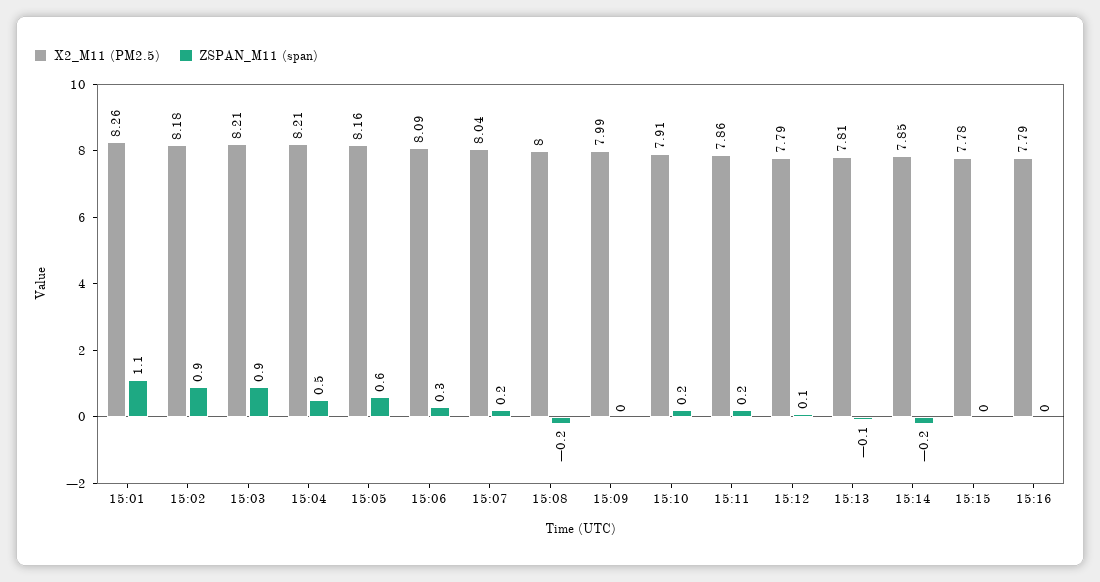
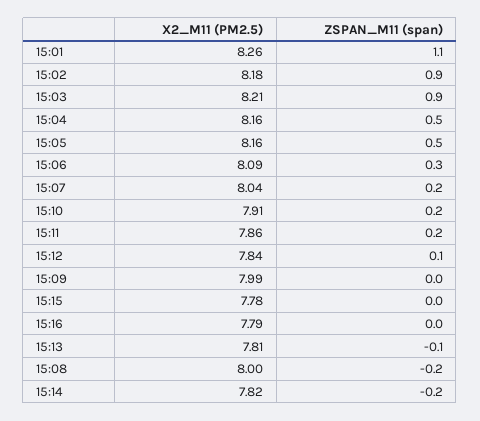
  {
    "X2_M11 (PM2.5)": {
      "15:01": 8.26,
      "15:02": 8.18,
      "15:03": 8.21,
-     "15:04": 8.21,
+     "15:04": 8.16,
      "15:05": 8.16,
      "15:06": 8.09,
      "15:07": 8.04,
      "15:08": 8,
      "15:09": 7.99,
      "15:10": 7.91,
      "15:11": 7.86,
-     "15:12": 7.79,
+     "15:12": 7.84,
      "15:13": 7.81,
-     "15:14": 7.85,
+     "15:14": 7.82,
      "15:15": 7.78,
      "15:16": 7.79
    },
    "ZSPAN_M11 (span)": {
      "15:01": 1.1,
      "15:02": 0.9,
      "15:03": 0.9,
      "15:04": 0.5,
-     "15:05": 0.6,
+     "15:05": 0.5,
      "15:06": 0.3,
      "15:07": 0.2,
      "15:08": -0.2,
      "15:09": 0,
      "15:10": 0.2,
      "15:11": 0.2,
      "15:12": 0.1,
      "15:13": -0.1,
      "15:14": -0.2,
      "15:15": 0,
      "15:16": 0
    }
  }

